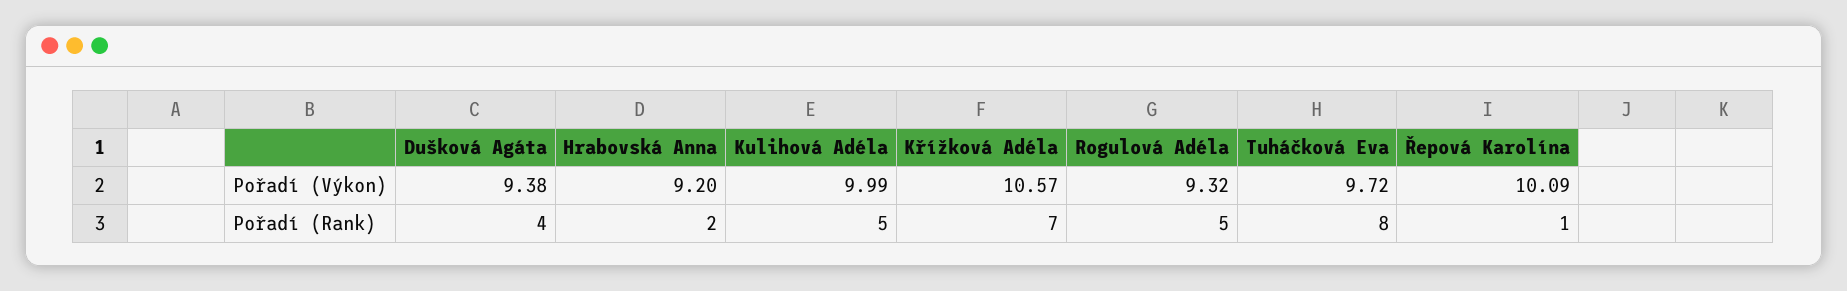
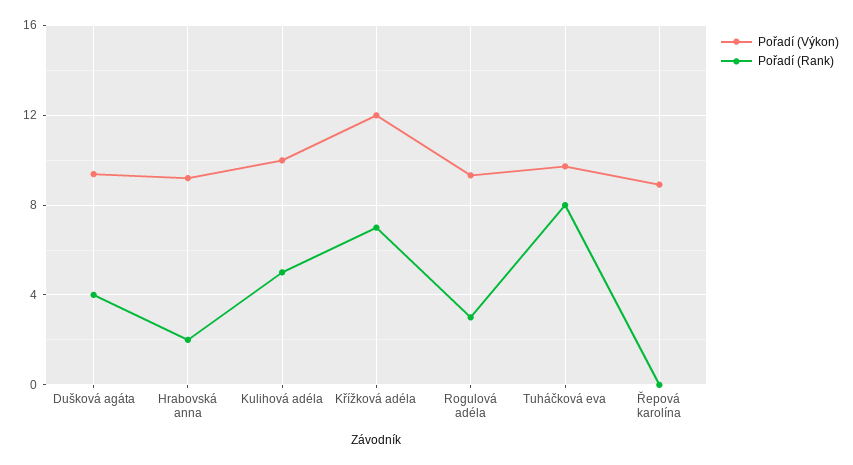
  {
    "Pořadí (Výkon)": {
      "Dušková Agáta": 9.38,
      "Hrabovská Anna": 9.2,
      "Kulihová Adéla": 9.99,
-     "Křížková Adéla": 10.57,
+     "Křížková Adéla": 12,
      "Rogulová Adéla": 9.32,
      "Tuháčková Eva": 9.72,
-     "Řepová Karolína": 10.09
+     "Řepová Karolína": 9
    },
    "Pořadí (Rank)": {
      "Dušková Agáta": 4,
      "Hrabovská Anna": 2,
      "Kulihová Adéla": 5,
      "Křížková Adéla": 7,
-     "Rogulová Adéla": 5,
+     "Rogulová Adéla": 3,
      "Tuháčková Eva": 8,
-     "Řepová Karolína": 1
+     "Řepová Karolína": 0
    }
  }

